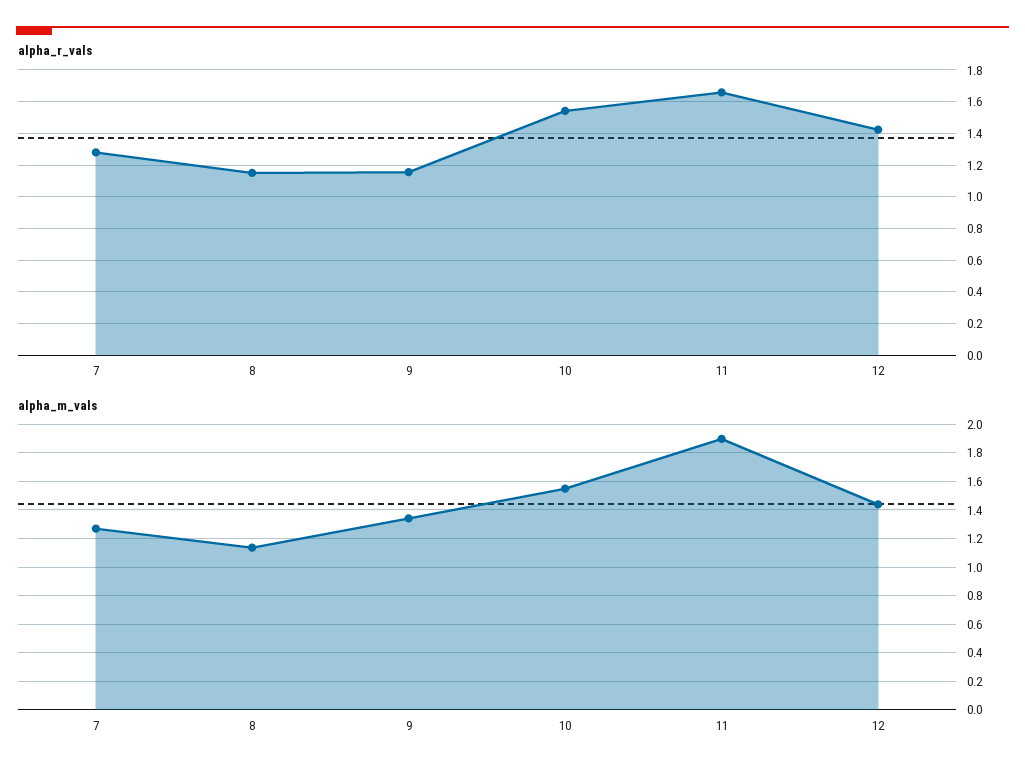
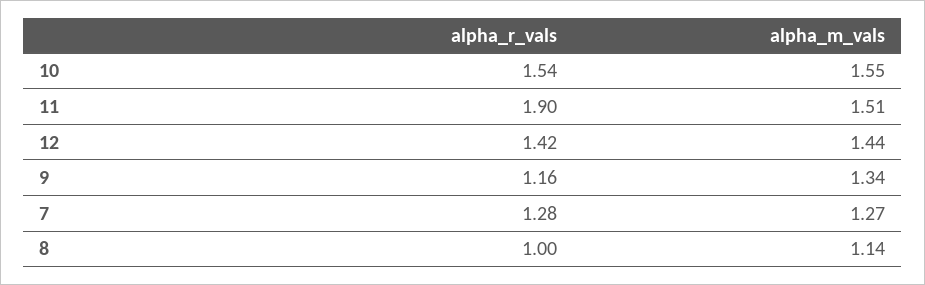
  {
    "alpha_r_vals": {
      "7": 1.28,
-     "8": 1.15,
+     "8": 1,
      "9": 1.16,
      "10": 1.54,
-     "11": 1.65,
+     "11": 1.9,
      "12": 1.42
    },
    "alpha_m_vals": {
      "7": 1.27,
      "8": 1.14,
      "9": 1.34,
      "10": 1.55,
-     "11": 1.9,
+     "11": 1.51,
      "12": 1.44
    }
  }

